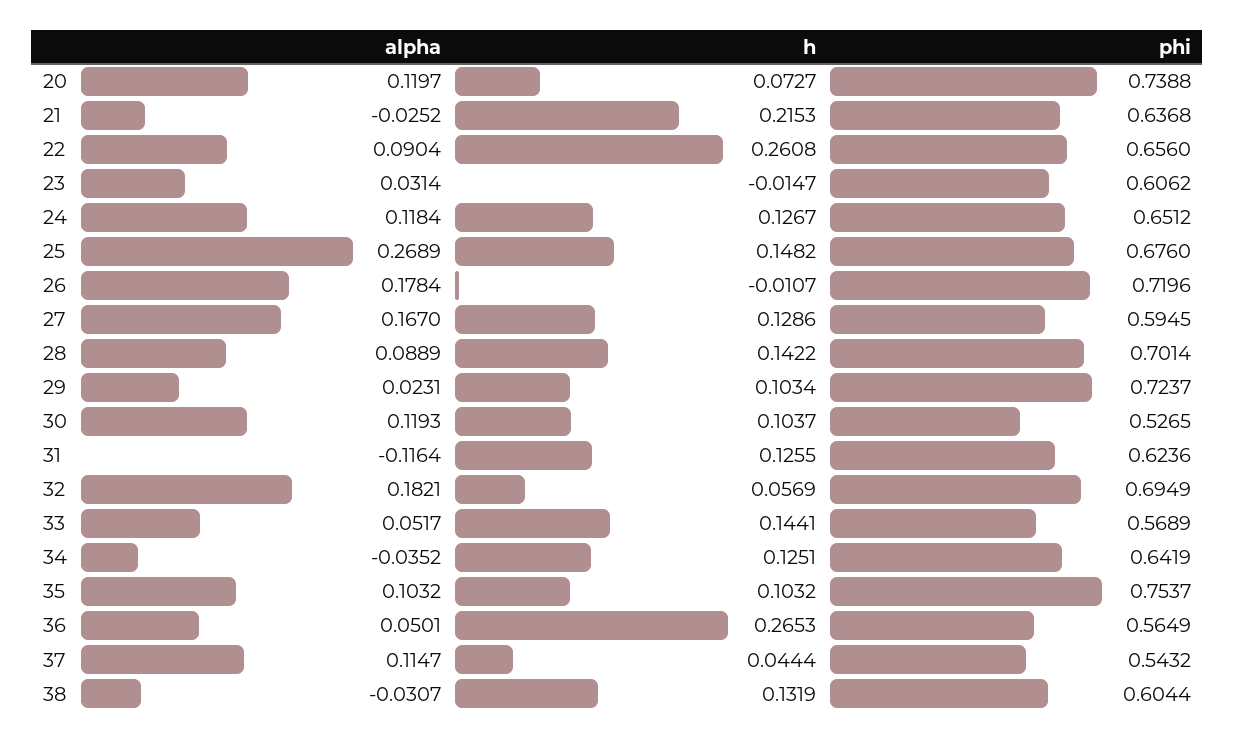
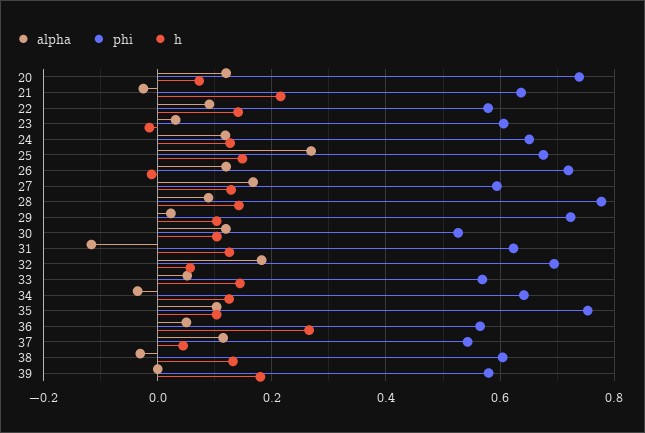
  {
    "alpha": {
      "20": 0.1197,
      "21": -0.0252,
      "22": 0.0904,
      "23": 0.0314,
      "24": 0.1184,
      "25": 0.2689,
-     "26": 0.1784,
+     "26": 0.12,
      "27": 0.167,
      "28": 0.0889,
      "29": 0.0231,
      "30": 0.1193,
      "31": -0.1164,
      "32": 0.1821,
      "33": 0.0517,
      "34": -0.0352,
      "35": 0.1032,
      "36": 0.0501,
      "37": 0.1147,
-     "38": -0.0307
+     "38": -0.0307,
+     "39": 0
    },
    "h": {
      "20": 0.0727,
      "21": 0.2153,
-     "22": 0.2608,
+     "22": 0.14,
      "23": -0.0147,
      "24": 0.1267,
      "25": 0.1482,
      "26": -0.0107,
      "27": 0.1286,
      "28": 0.1422,
      "29": 0.1034,
      "30": 0.1037,
      "31": 0.1255,
      "32": 0.0569,
      "33": 0.1441,
      "34": 0.1251,
      "35": 0.1032,
      "36": 0.2653,
      "37": 0.0444,
-     "38": 0.1319
+     "38": 0.1319,
+     "39": 0.18
    },
    "phi": {
      "20": 0.7388,
      "21": 0.6368,
-     "22": 0.656,
+     "22": 0.58,
      "23": 0.6062,
      "24": 0.6512,
      "25": 0.676,
      "26": 0.7196,
      "27": 0.5945,
-     "28": 0.7014,
+     "28": 0.78,
      "29": 0.7237,
      "30": 0.5265,
      "31": 0.6236,
      "32": 0.6949,
      "33": 0.5689,
      "34": 0.6419,
      "35": 0.7537,
      "36": 0.5649,
      "37": 0.5432,
-     "38": 0.6044
+     "38": 0.6044,
+     "39": 0.58
    }
  }

